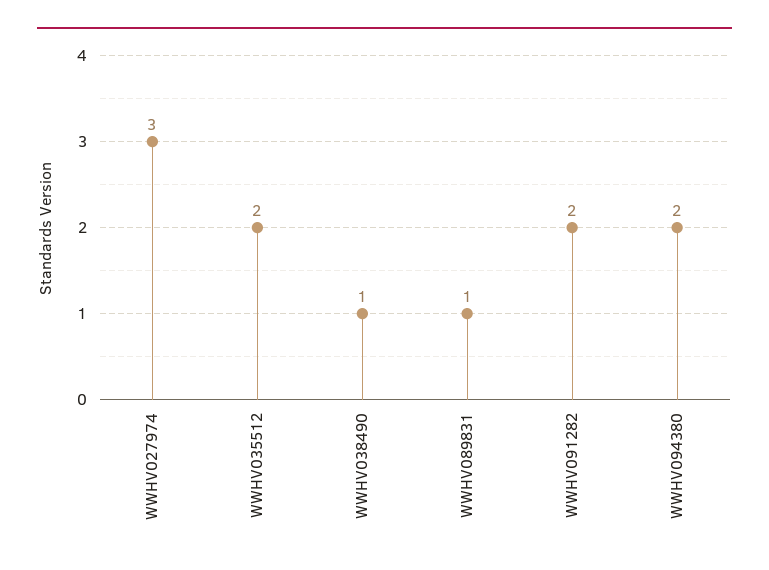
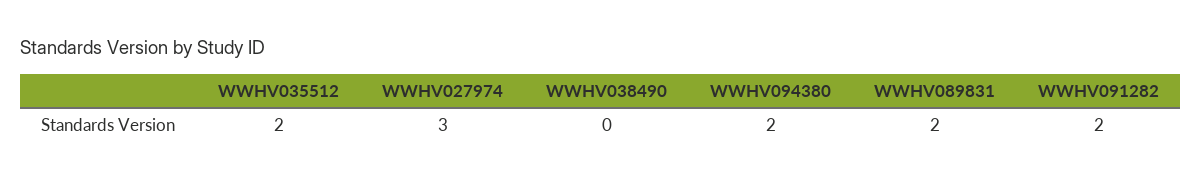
  {
    "WWHV027974": 3,
    "WWHV035512": 2,
-   "WWHV038490": 1,
+   "WWHV038490": 0,
-   "WWHV089831": 1,
+   "WWHV089831": 2,
    "WWHV091282": 2,
    "WWHV094380": 2
  }

